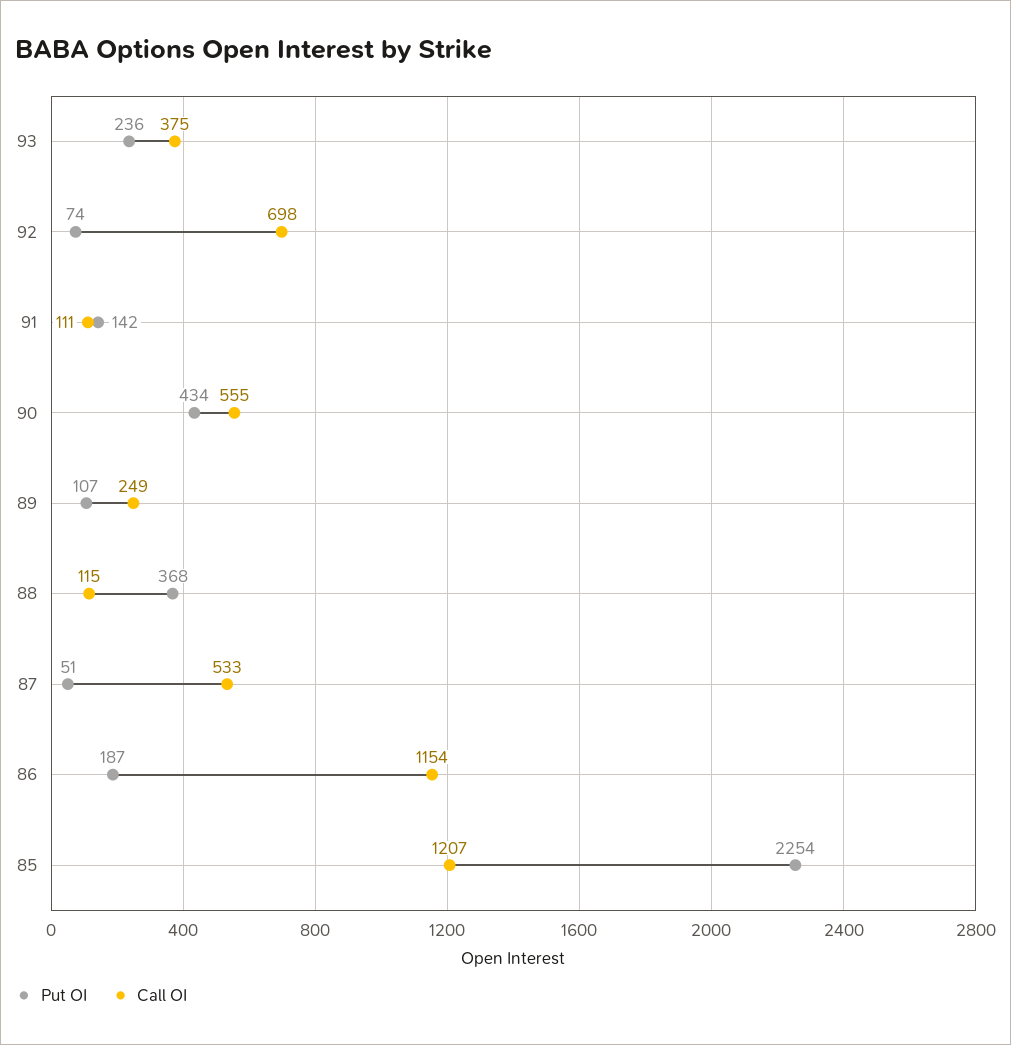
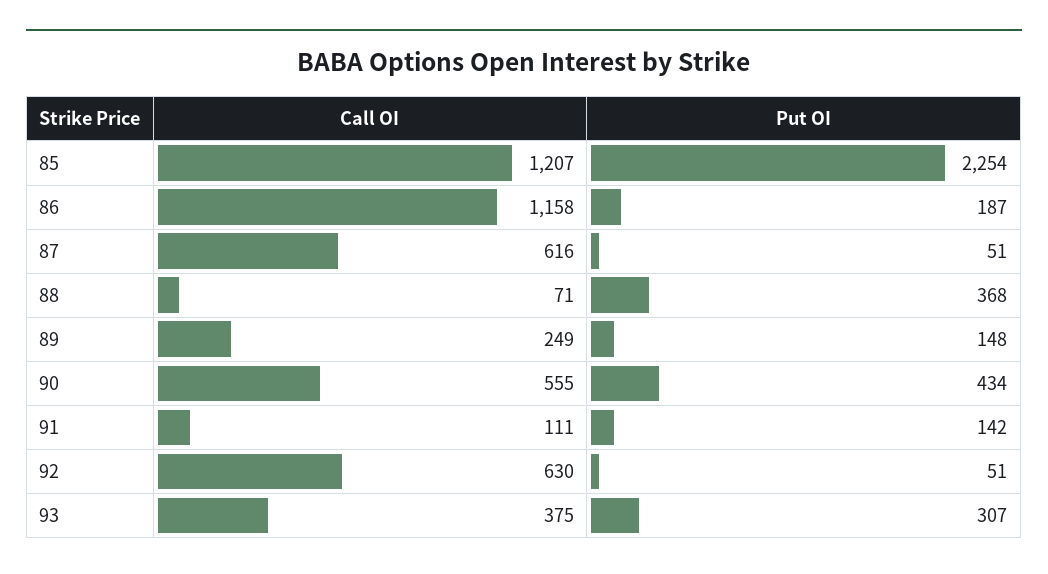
  {
    "Put OI": {
-     "93": 236,
+     "93": 307,
-     "92": 74,
+     "92": 51,
      "91": 142,
      "90": 434,
-     "89": 107,
+     "89": 148,
      "88": 368,
      "87": 51,
      "86": 187,
      "85": 2254
    },
    "Call OI": {
      "93": 375,
-     "92": 698,
+     "92": 630,
      "91": 111,
      "90": 555,
      "89": 249,
-     "88": 115,
+     "88": 71,
-     "87": 533,
+     "87": 616,
-     "86": 1154,
+     "86": 1158,
      "85": 1207
    }
  }

